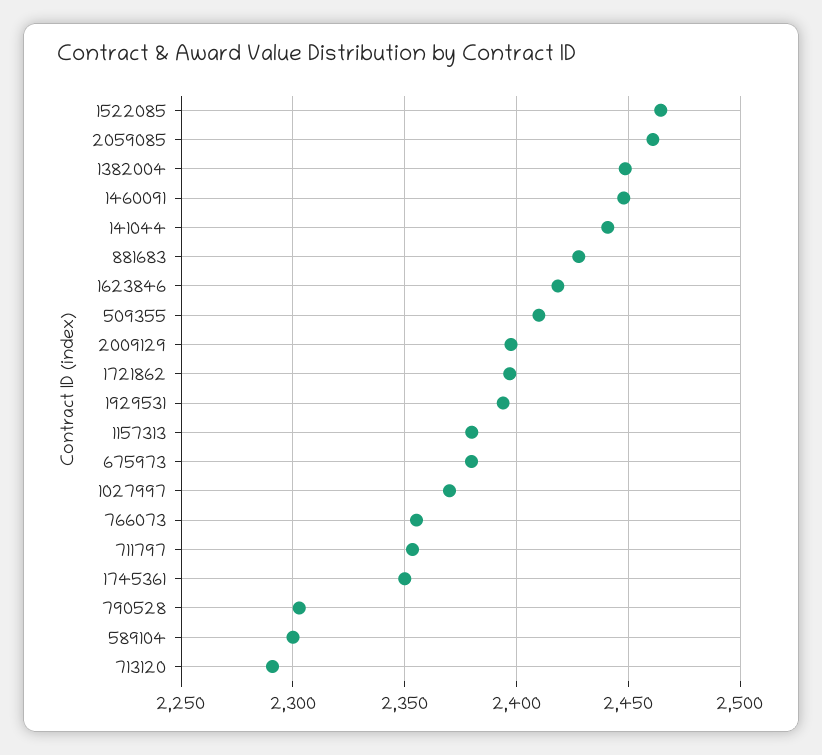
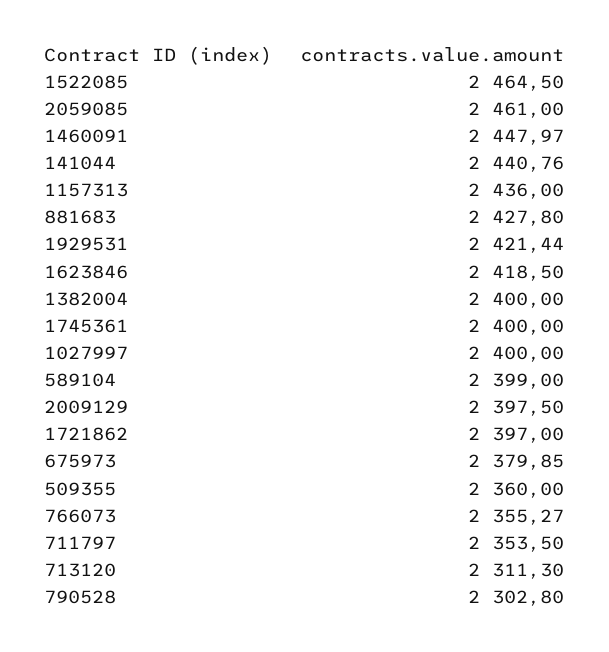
  {
    "1522085": 2464.5,
    "2059085": 2461,
-   "1382004": 2450,
+   "1382004": 2400,
    "1460091": 2447.97,
    "141044": 2440.76,
    "881683": 2427.8,
    "1623846": 2418.5,
-   "509355": 2410,
+   "509355": 2360,
    "2009129": 2397.5,
    "1721862": 2397,
-   "1929531": 2395,
+   "1929531": 2421.44,
-   "1157313": 2380,
+   "1157313": 2436,
    "675973": 2379.85,
-   "1027997": 2370,
+   "1027997": 2400,
    "766073": 2355.27,
    "711797": 2353.5,
-   "1745361": 2350,
+   "1745361": 2400,
    "790528": 2302.8,
-   "589104": 2300,
+   "589104": 2399,
-   "713120": 2290
+   "713120": 2311.3
  }

